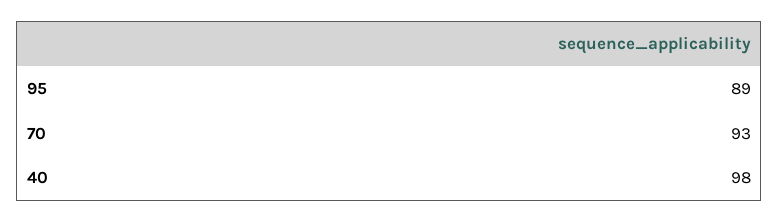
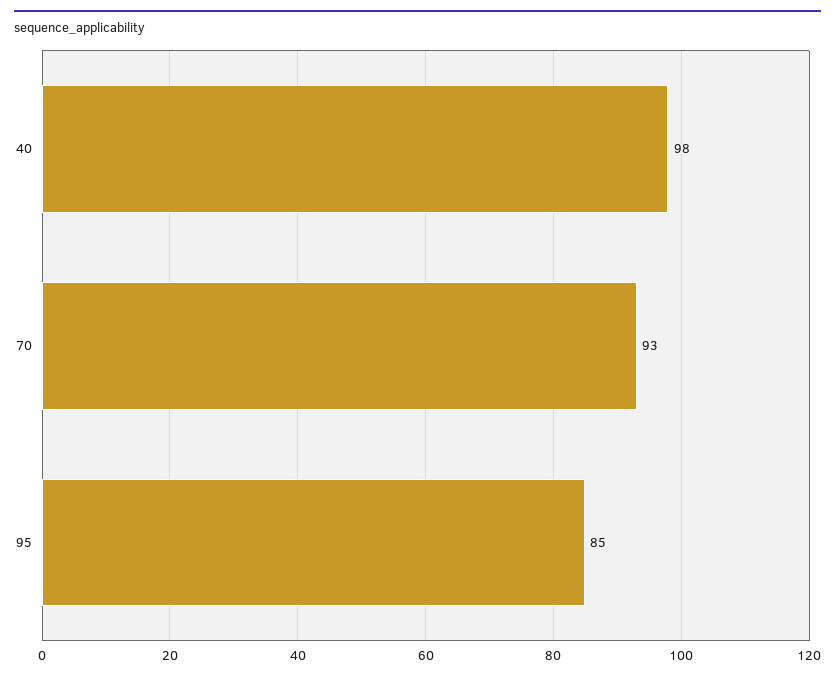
  {
-   "95": 89,
+   "95": 85,
    "70": 93,
    "40": 98
  }

